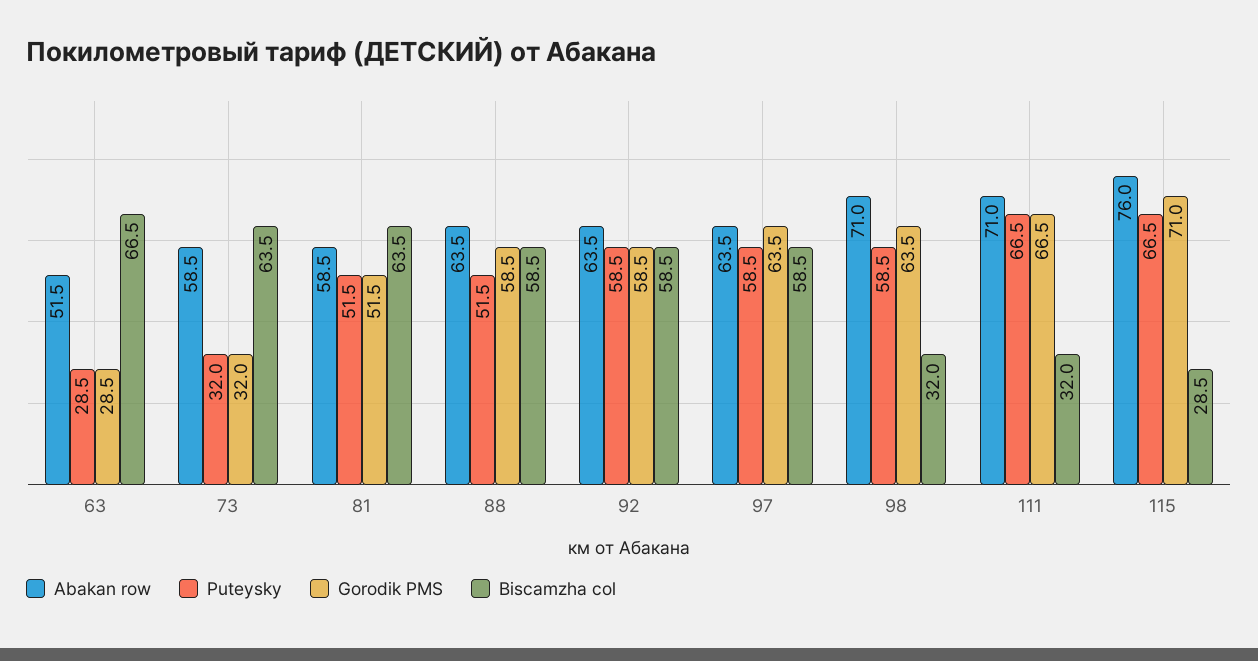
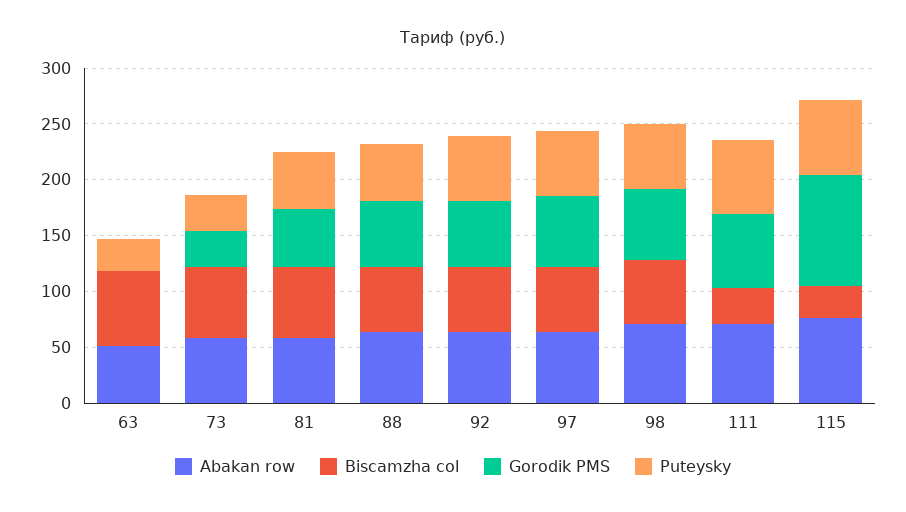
  {
    "Abakan row": {
      "63": 51.5,
      "73": 58.5,
      "81": 58.5,
      "88": 63.5,
      "92": 63.5,
      "97": 63.5,
      "98": 71,
      "111": 71,
      "115": 76
    },
    "Puteysky": {
      "63": 28.5,
      "73": 32,
      "81": 51.5,
      "88": 51.5,
      "92": 58.5,
      "97": 58.5,
      "98": 58.5,
      "111": 66.5,
      "115": 66.5
    },
    "Gorodik PMS": {
-     "63": 28.5,
+     "63": 0,
      "73": 32,
      "81": 51.5,
      "88": 58.5,
      "92": 58.5,
      "97": 63.5,
      "98": 63.5,
      "111": 66.5,
-     "115": 71
+     "115": 100
    },
    "Biscamzha col": {
      "63": 66.5,
      "73": 63.5,
      "81": 63.5,
      "88": 58.5,
      "92": 58.5,
      "97": 58.5,
-     "98": 32,
+     "98": 60,
      "111": 32,
      "115": 28.5
    }
  }

